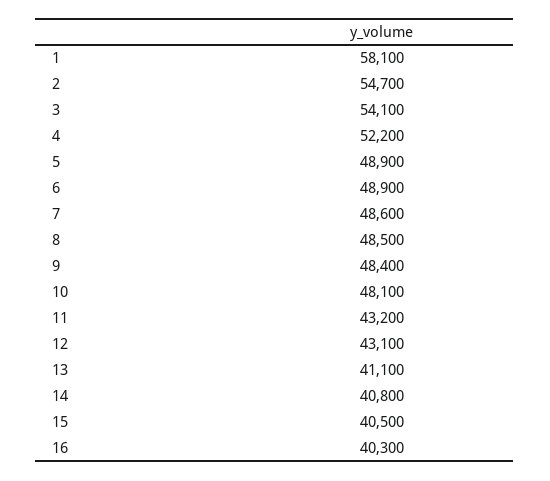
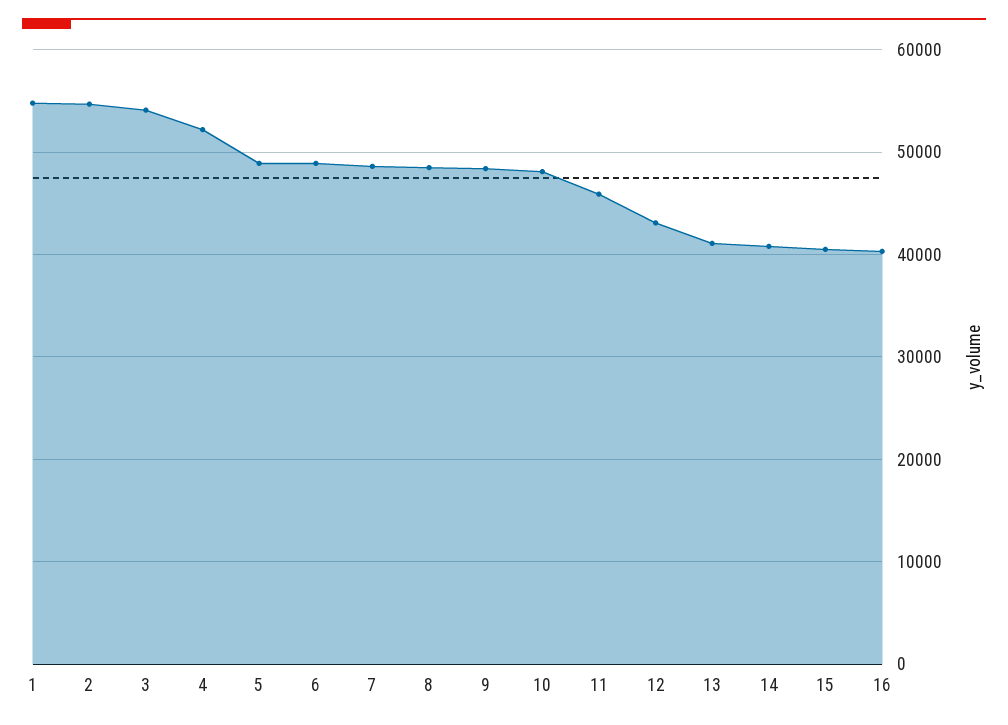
  {
-   "1": 58100,
+   "1": 55000,
    "2": 54700,
    "3": 54100,
    "4": 52200,
    "5": 48900,
    "6": 48900,
    "7": 48600,
    "8": 48500,
    "9": 48400,
    "10": 48100,
-   "11": 43200,
+   "11": 46000,
    "12": 43100,
    "13": 41100,
    "14": 40800,
    "15": 40500,
    "16": 40300
  }

